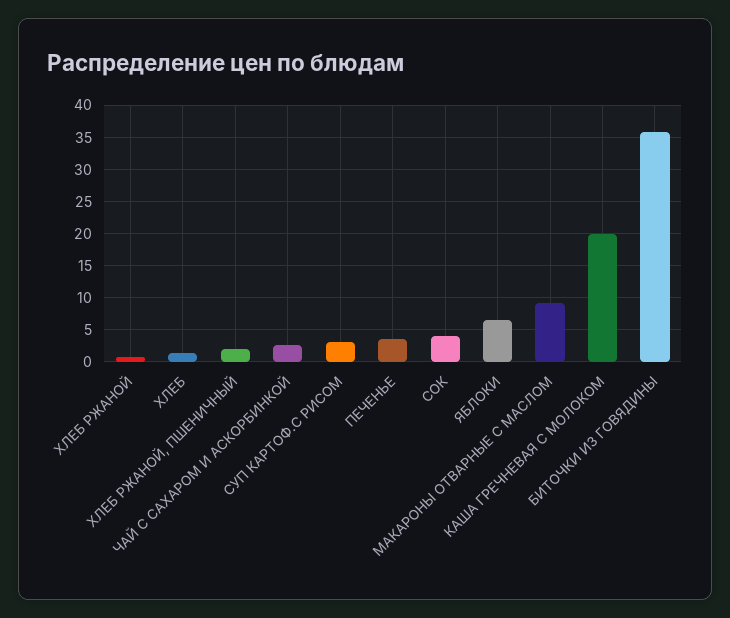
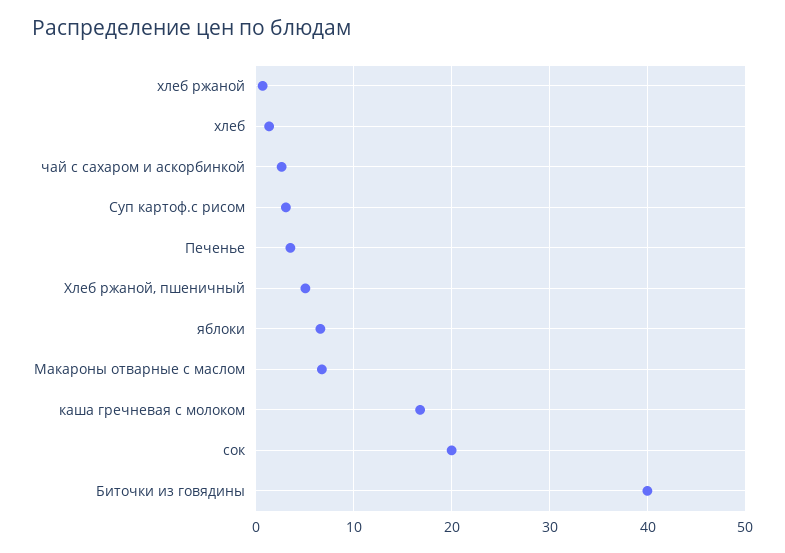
  {
    "ХЛЕБ РЖАНОЙ": 1,
    "ХЛЕБ": 1,
-   "ХЛЕБ РЖАНОЙ, ПШЕНИЧНЫЙ": 2,
+   "ХЛЕБ РЖАНОЙ, ПШЕНИЧНЫЙ": 5,
    "ЧАЙ С САХАРОМ И АСКОРБИНКОЙ": 3,
    "СУП КАРТОФ.С РИСОМ": 3,
    "ПЕЧЕНЬЕ": 4,
-   "СОК": 4,
+   "СОК": 20,
    "ЯБЛОКИ": 7,
-   "МАКАРОНЫ ОТВАРНЫЕ С МАСЛОМ": 9,
+   "МАКАРОНЫ ОТВАРНЫЕ С МАСЛОМ": 7,
-   "КАША ГРЕЧНЕВАЯ С МОЛОКОМ": 20,
+   "КАША ГРЕЧНЕВАЯ С МОЛОКОМ": 17,
-   "БИТОЧКИ ИЗ ГОВЯДИНЫ": 36
+   "БИТОЧКИ ИЗ ГОВЯДИНЫ": 40
  }

